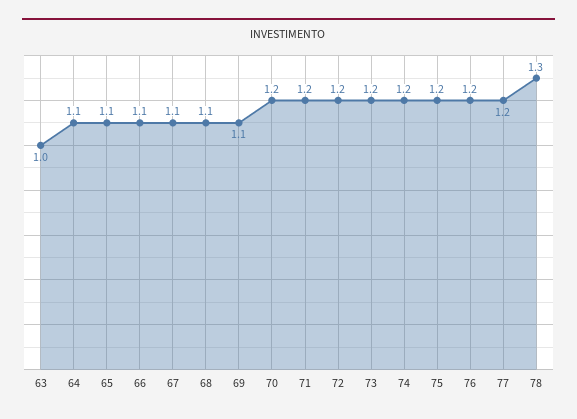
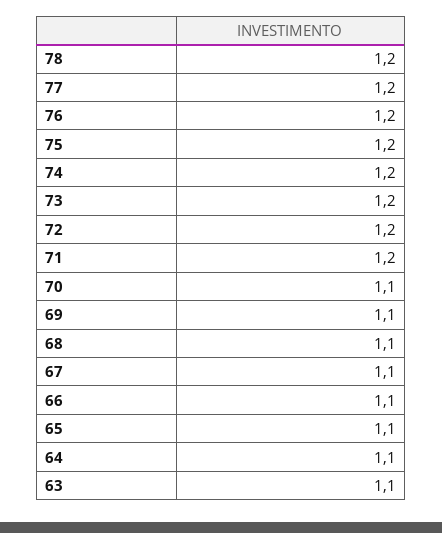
  {
-   "63": 1,
+   "63": 1.1,
    "64": 1.1,
    "65": 1.1,
    "66": 1.1,
    "67": 1.1,
    "68": 1.1,
    "69": 1.1,
-   "70": 1.2,
+   "70": 1.1,
    "71": 1.2,
    "72": 1.2,
    "73": 1.2,
    "74": 1.2,
    "75": 1.2,
    "76": 1.2,
    "77": 1.2,
-   "78": 1.3
+   "78": 1.2
  }

